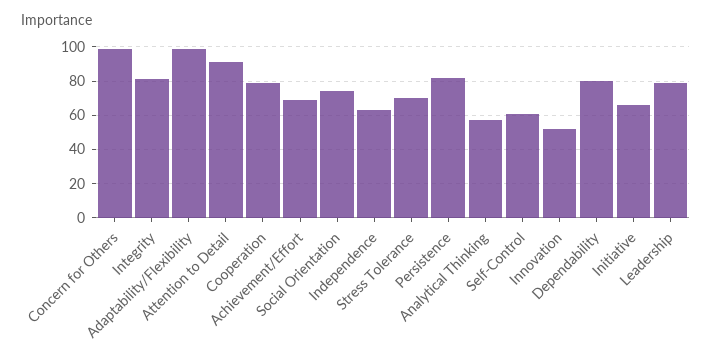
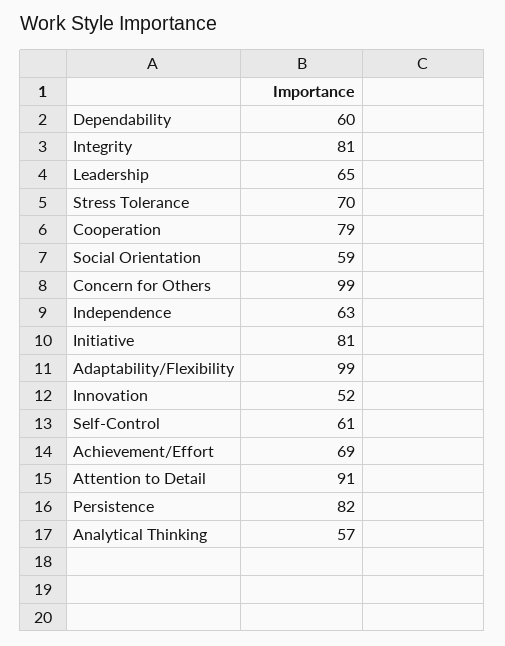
  {
    "Concern for Others": 99,
    "Integrity": 81,
    "Adaptability/Flexibility": 99,
    "Attention to Detail": 91,
    "Cooperation": 79,
    "Achievement/Effort": 69,
-   "Social Orientation": 75,
+   "Social Orientation": 59,
    "Independence": 63,
    "Stress Tolerance": 70,
    "Persistence": 82,
    "Analytical Thinking": 57,
    "Self-Control": 61,
    "Innovation": 52,
-   "Dependability": 80,
+   "Dependability": 60,
-   "Initiative": 65,
+   "Initiative": 81,
-   "Leadership": 80
+   "Leadership": 65
  }

